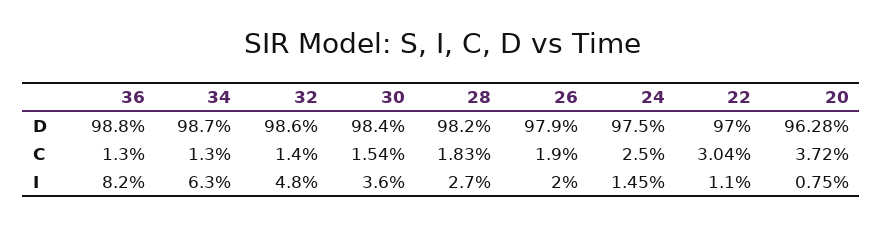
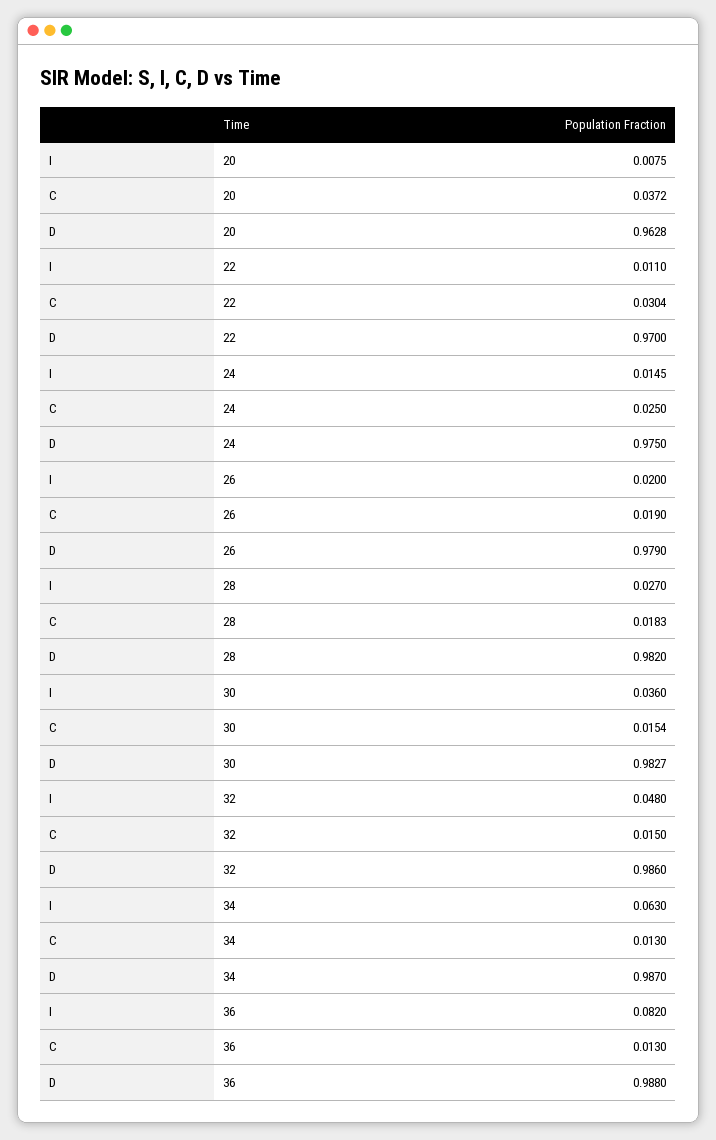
  {
    "36": {
      "D": 0.988,
      "C": 0.013,
      "I": 0.082
    },
    "34": {
      "D": 0.987,
      "C": 0.013,
      "I": 0.063
    },
    "32": {
      "D": 0.986,
-     "C": 0.014,
+     "C": 0.015,
      "I": 0.048
    },
    "30": {
-     "D": 0.984,
+     "D": 0.9827,
      "C": 0.0154,
      "I": 0.036
    },
    "28": {
      "D": 0.982,
      "C": 0.0183,
      "I": 0.027
    },
    "26": {
      "D": 0.979,
      "C": 0.019,
      "I": 0.02
    },
    "24": {
      "D": 0.975,
      "C": 0.025,
      "I": 0.0145
    },
    "22": {
      "D": 0.97,
      "C": 0.0304,
      "I": 0.011
    },
    "20": {
      "D": 0.9628,
      "C": 0.0372,
      "I": 0.0075
    }
  }

